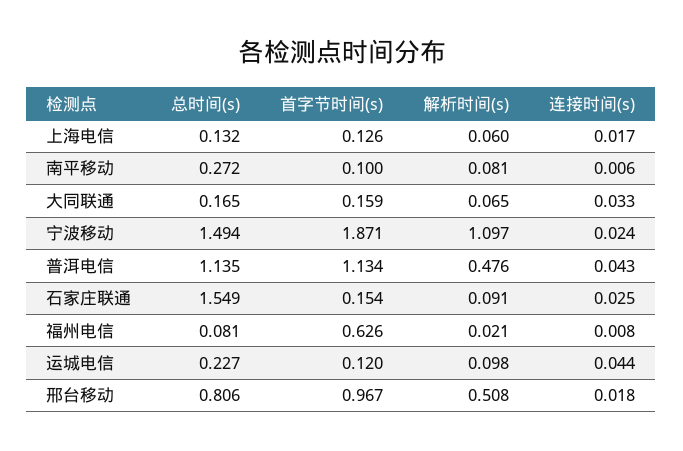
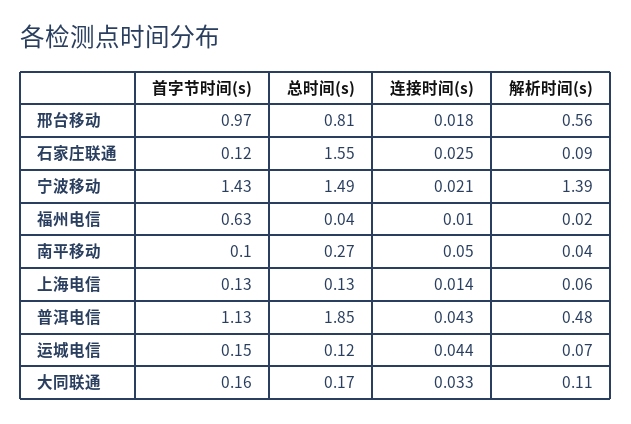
  {
    "总时间(s)": {
      "上海电信": 0.132,
      "南平移动": 0.272,
      "大同联通": 0.165,
      "宁波移动": 1.494,
-     "普洱电信": 1.135,
+     "普洱电信": 1.85,
      "石家庄联通": 1.549,
-     "福州电信": 0.081,
+     "福州电信": 0.04,
-     "运城电信": 0.227,
+     "运城电信": 0.12,
      "邢台移动": 0.806
    },
    "首字节时间(s)": {
      "上海电信": 0.126,
      "南平移动": 0.1,
      "大同联通": 0.159,
-     "宁波移动": 1.871,
+     "宁波移动": 1.43,
      "普洱电信": 1.134,
-     "石家庄联通": 0.154,
+     "石家庄联通": 0.12,
      "福州电信": 0.626,
-     "运城电信": 0.12,
+     "运城电信": 0.15,
      "邢台移动": 0.967
    },
    "解析时间(s)": {
      "上海电信": 0.06,
-     "南平移动": 0.081,
+     "南平移动": 0.04,
-     "大同联通": 0.065,
+     "大同联通": 0.11,
-     "宁波移动": 1.097,
+     "宁波移动": 1.39,
      "普洱电信": 0.476,
      "石家庄联通": 0.091,
      "福州电信": 0.021,
-     "运城电信": 0.098,
+     "运城电信": 0.07,
-     "邢台移动": 0.508
+     "邢台移动": 0.56
    },
    "连接时间(s)": {
-     "上海电信": 0.017,
+     "上海电信": 0.014,
-     "南平移动": 0.006,
+     "南平移动": 0.05,
      "大同联通": 0.033,
-     "宁波移动": 0.024,
+     "宁波移动": 0.021,
      "普洱电信": 0.043,
      "石家庄联通": 0.025,
-     "福州电信": 0.008,
+     "福州电信": 0.01,
      "运城电信": 0.044,
      "邢台移动": 0.018
    }
  }

